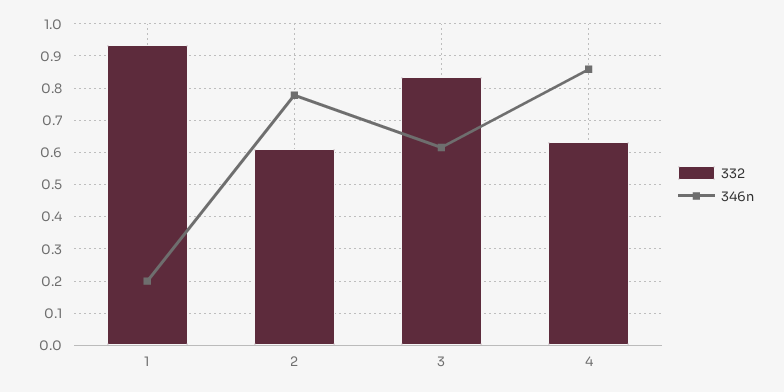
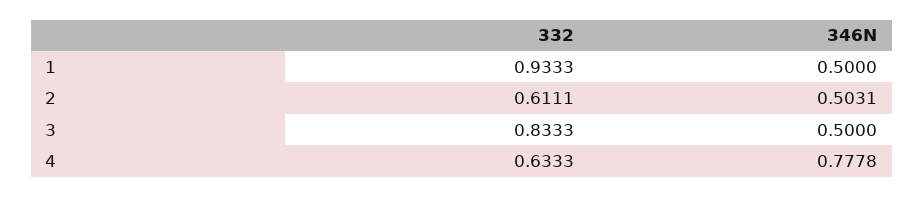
  {
    "332": {
      "1": 0.9333,
      "2": 0.6111,
      "3": 0.8333,
      "4": 0.6333
    },
    "346n": {
-     "1": 0.2,
+     "1": 0.5,
-     "2": 0.78,
+     "2": 0.5031,
-     "3": 0.62,
+     "3": 0.5,
-     "4": 0.86
+     "4": 0.7778
    }
  }

